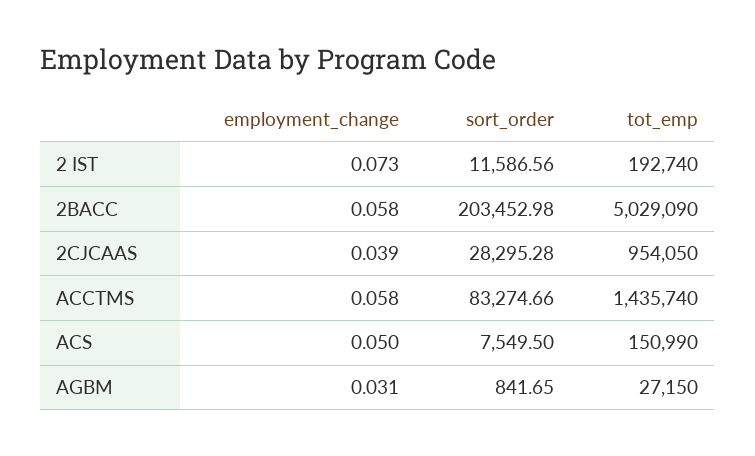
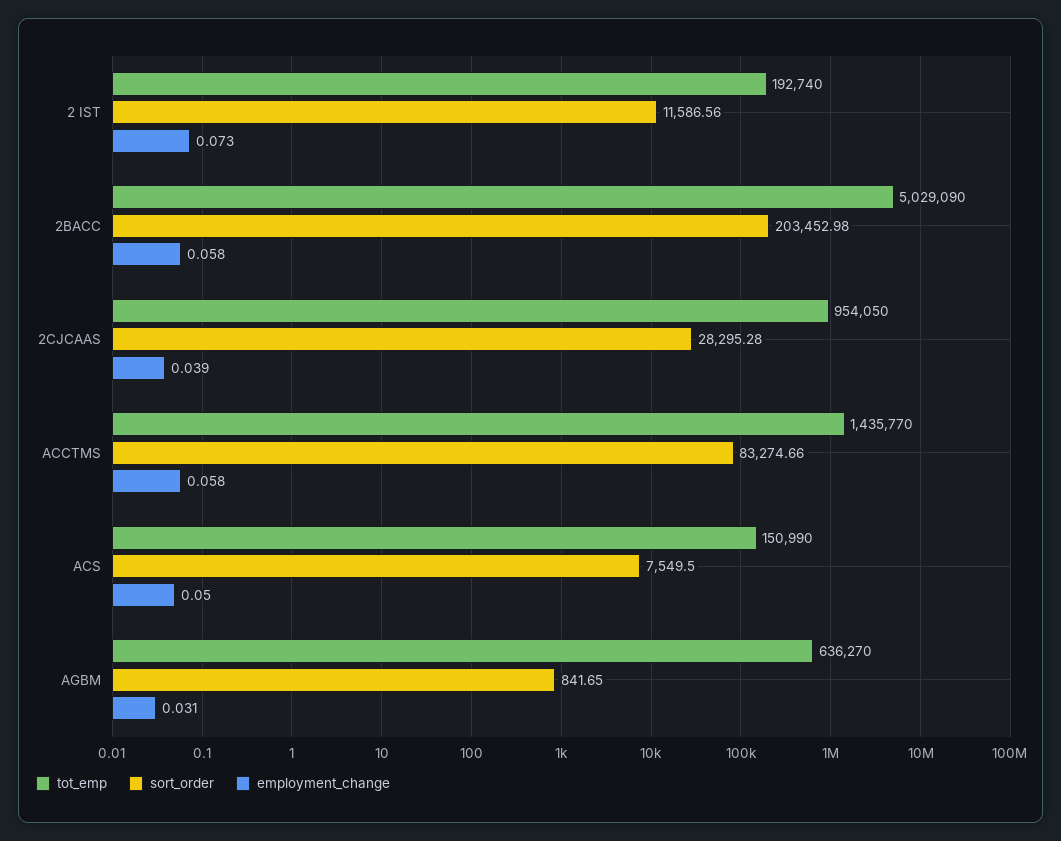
  {
    "employment_change": {
      "2 IST": 0.073,
      "2BACC": 0.058,
      "2CJCAAS": 0.039,
      "ACCTMS": 0.058,
      "ACS": 0.05,
      "AGBM": 0.031
    },
    "sort_order": {
      "2 IST": 11586.56,
      "2BACC": 203452.98,
      "2CJCAAS": 28295.28,
      "ACCTMS": 83274.66,
      "ACS": 7549.5,
      "AGBM": 841.65
    },
    "tot_emp": {
      "2 IST": 192740,
      "2BACC": 5029090,
      "2CJCAAS": 954050,
-     "ACCTMS": 1435740,
+     "ACCTMS": 1435770,
      "ACS": 150990,
-     "AGBM": 27150
+     "AGBM": 636270
    }
  }

